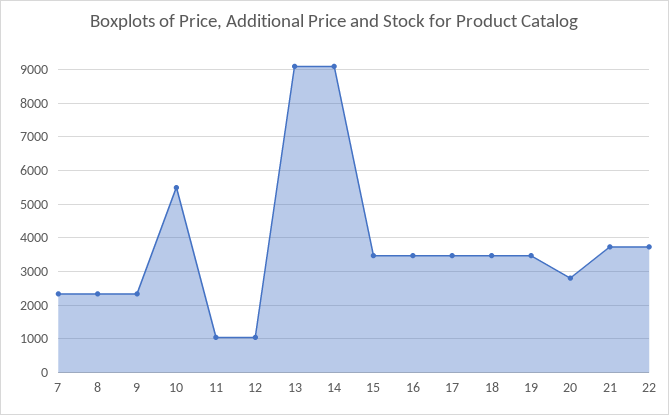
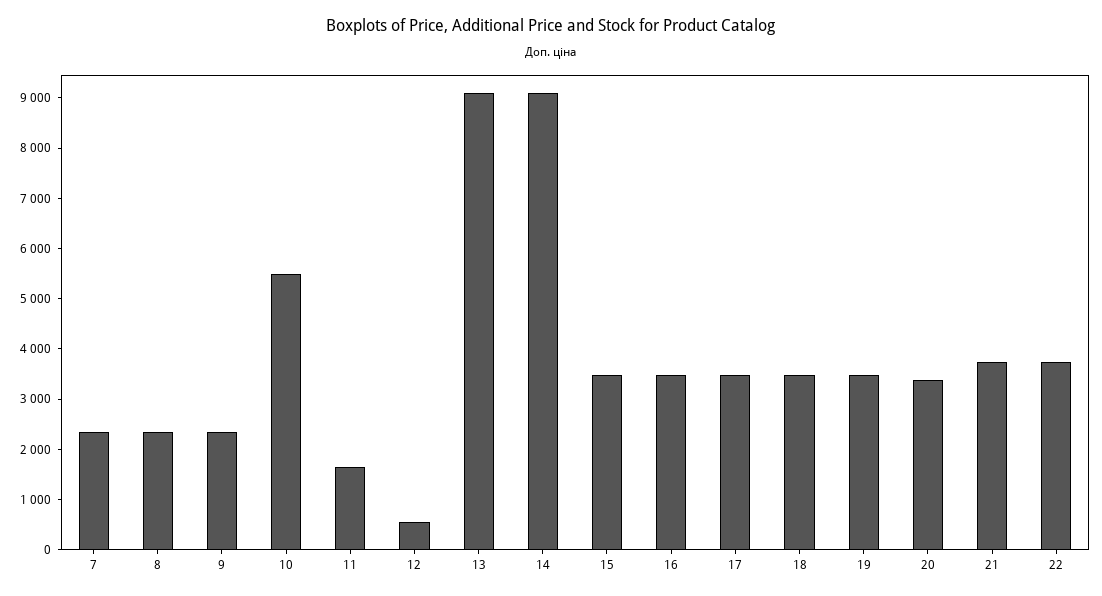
  {
    "7": 2400,
    "8": 2400,
    "9": 2400,
    "10": 5400,
-   "11": 1000,
+   "11": 1600,
-   "12": 1000,
+   "12": 600,
    "13": 9000,
    "14": 9000,
    "15": 3400,
    "16": 3400,
    "17": 3400,
    "18": 3400,
    "19": 3400,
-   "20": 2800,
+   "20": 3400,
    "21": 3800,
    "22": 3800
  }

